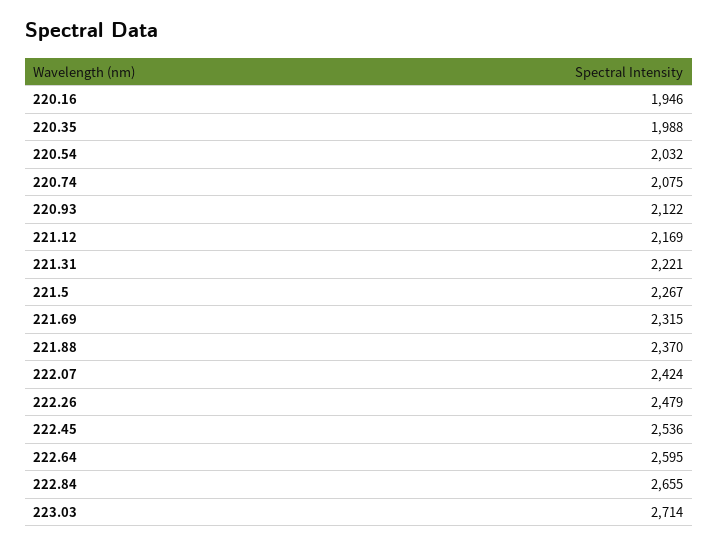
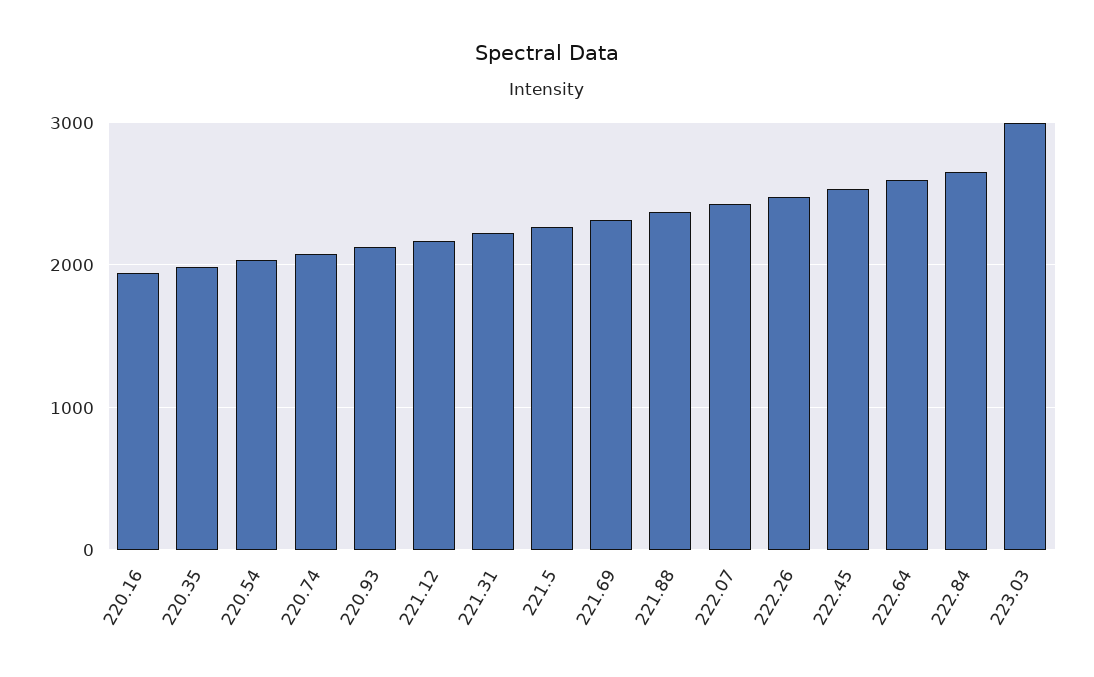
  {
    "220.16": 1946,
    "220.35": 1988,
    "220.54": 2032,
    "220.74": 2075,
    "220.93": 2122,
    "221.12": 2169,
    "221.31": 2221,
    "221.5": 2267,
    "221.69": 2315,
    "221.88": 2370,
    "222.07": 2424,
    "222.26": 2479,
    "222.45": 2536,
    "222.64": 2595,
    "222.84": 2655,
-   "223.03": 2714
+   "223.03": 3000
  }

